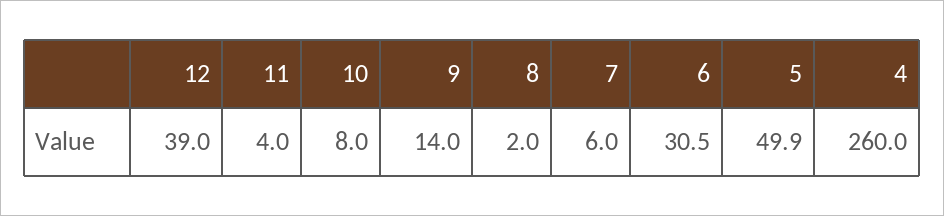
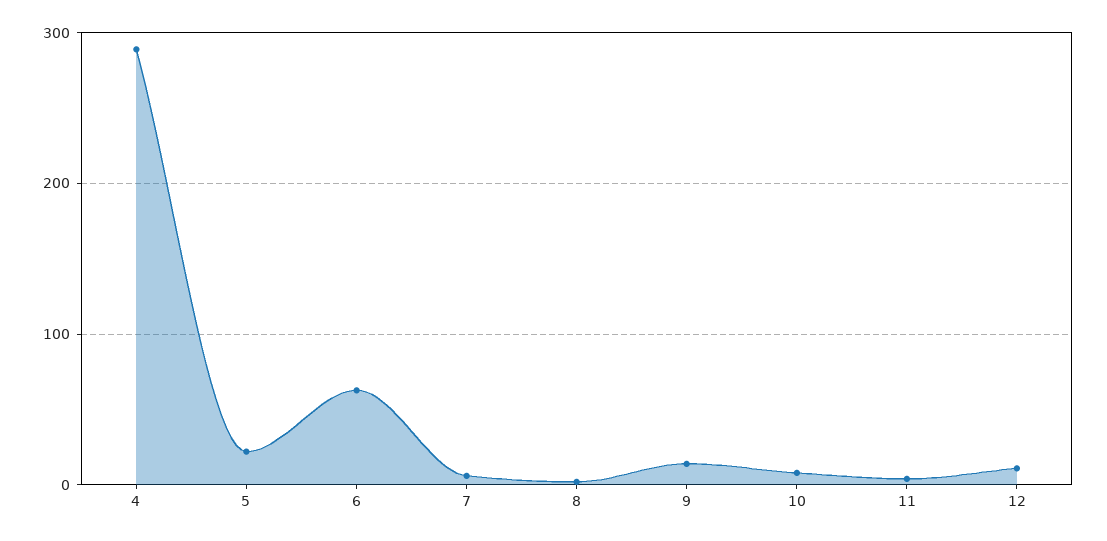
  {
-   "12": 39,
+   "12": 10,
    "11": 4,
    "10": 8,
    "9": 14,
    "8": 2,
    "7": 6,
-   "6": 30.5,
+   "6": 60,
-   "5": 49.9,
+   "5": 20,
-   "4": 260
+   "4": 290
  }

